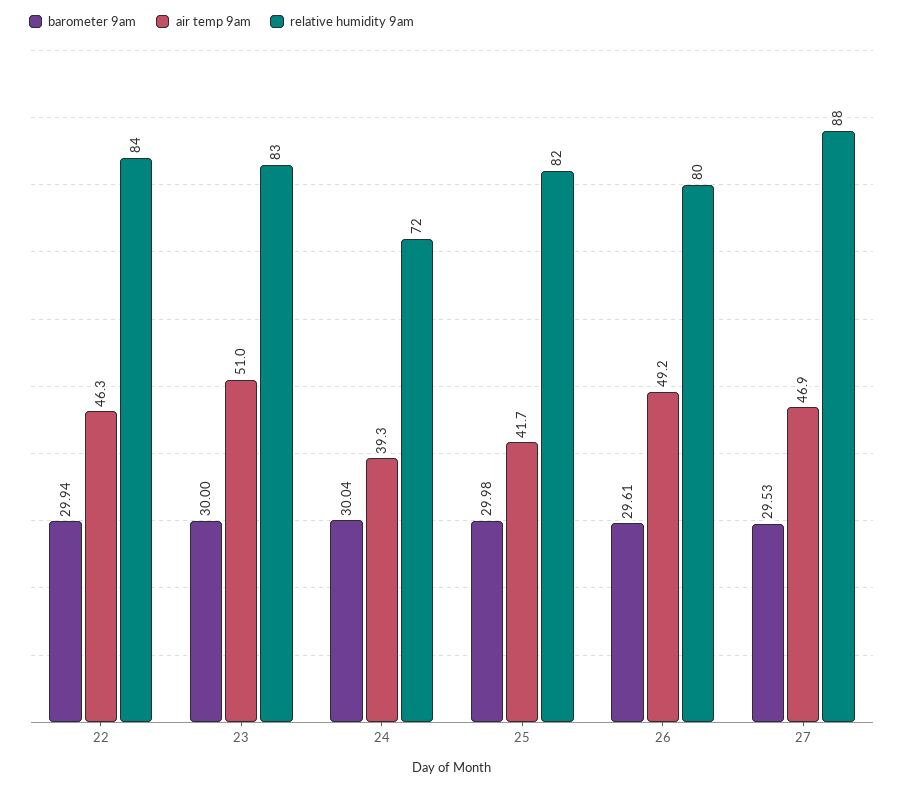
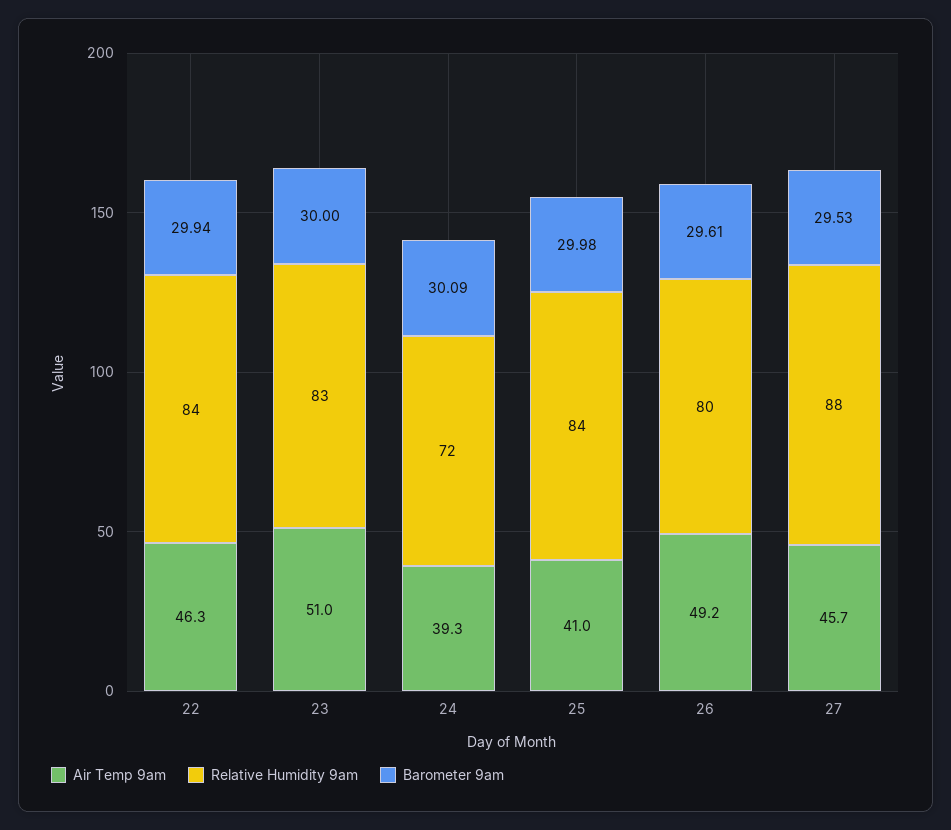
  {
    "barometer 9am": {
      "22": 29.94,
      "23": 30,
-     "24": 30.04,
+     "24": 30.09,
      "25": 29.98,
      "26": 29.61,
      "27": 29.53
    },
    "air temp 9am": {
      "22": 46.3,
      "23": 51,
      "24": 39.3,
-     "25": 41.7,
+     "25": 41,
      "26": 49.2,
-     "27": 46.9
+     "27": 45.7
    },
    "relative humidity 9am": {
      "22": 84,
      "23": 83,
      "24": 72,
-     "25": 82,
+     "25": 84,
      "26": 80,
      "27": 88
    }
  }

